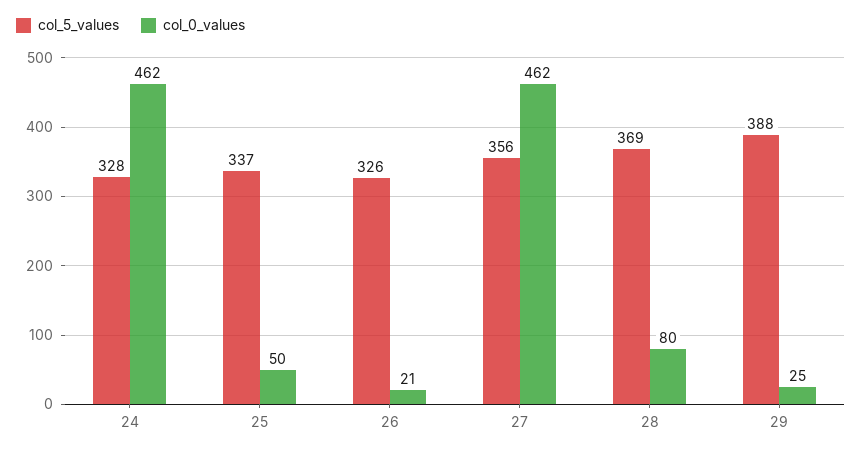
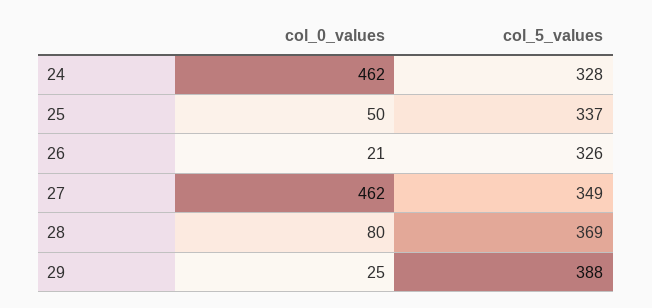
  {
    "col_5_values": {
      "24": 328,
      "25": 337,
      "26": 326,
-     "27": 356,
+     "27": 349,
      "28": 369,
      "29": 388
    },
    "col_0_values": {
      "24": 462,
      "25": 50,
      "26": 21,
      "27": 462,
      "28": 80,
      "29": 25
    }
  }

